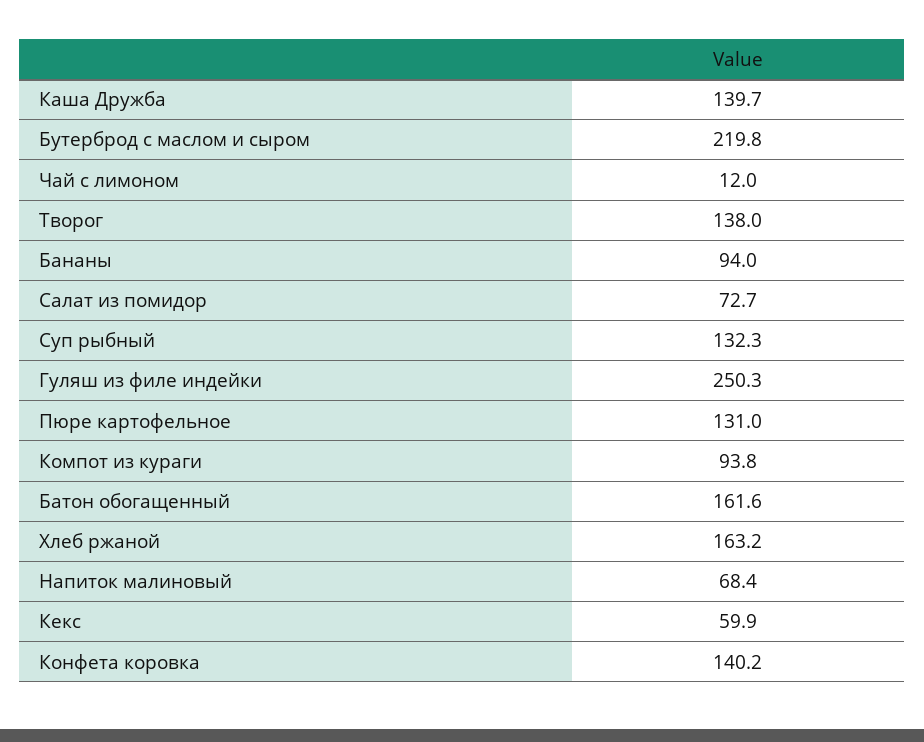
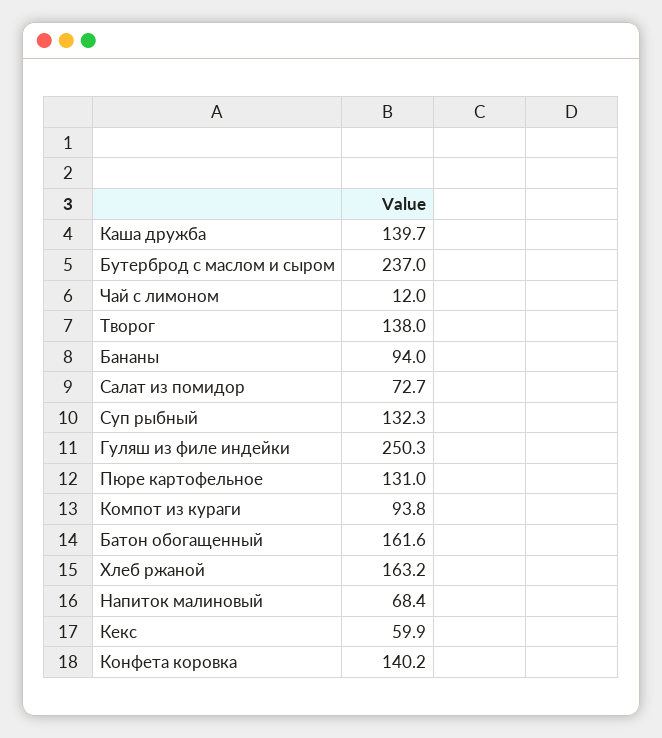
  {
    "Каша Дружба": 139.7,
-   "Бутерброд с маслом и сыром": 219.8,
+   "Бутерброд с маслом и сыром": 237,
    "Чай с лимоном": 12,
    "Творог": 138,
    "Бананы": 94,
    "Салат из помидор": 72.7,
    "Суп рыбный": 132.3,
    "Гуляш из филе индейки": 250.3,
    "Пюре картофельное": 131,
    "Компот из кураги": 93.8,
    "Батон обогащенный": 161.6,
    "Хлеб ржаной": 163.2,
    "Напиток малиновый": 68.4,
    "Кекс": 59.9,
    "Конфета коровка": 140.2
  }

